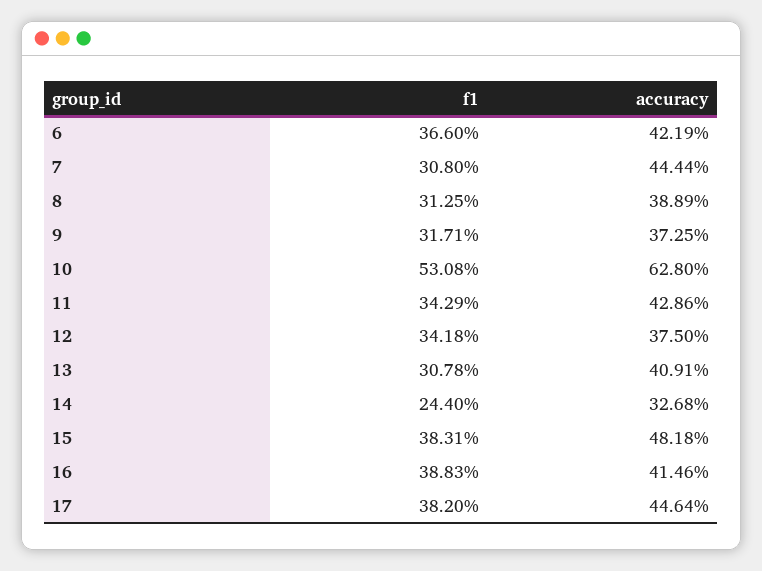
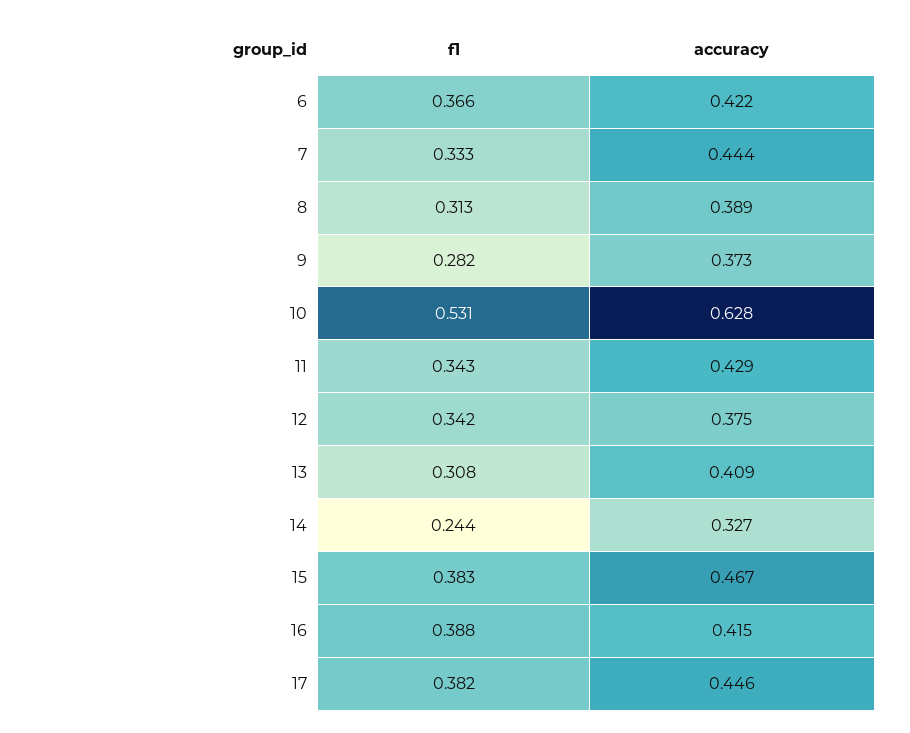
  {
    "f1": {
      "6": 0.366,
-     "7": 0.308,
+     "7": 0.333,
      "8": 0.3125,
-     "9": 0.3171,
+     "9": 0.282,
      "10": 0.5308,
      "11": 0.3429,
      "12": 0.3418,
      "13": 0.3078,
      "14": 0.244,
      "15": 0.3831,
      "16": 0.3883,
      "17": 0.382
    },
    "accuracy": {
      "6": 0.4219,
      "7": 0.4444,
      "8": 0.3889,
      "9": 0.3725,
      "10": 0.628,
      "11": 0.4286,
      "12": 0.375,
      "13": 0.4091,
      "14": 0.3268,
-     "15": 0.4818,
+     "15": 0.467,
      "16": 0.4146,
      "17": 0.4464
    }
  }

